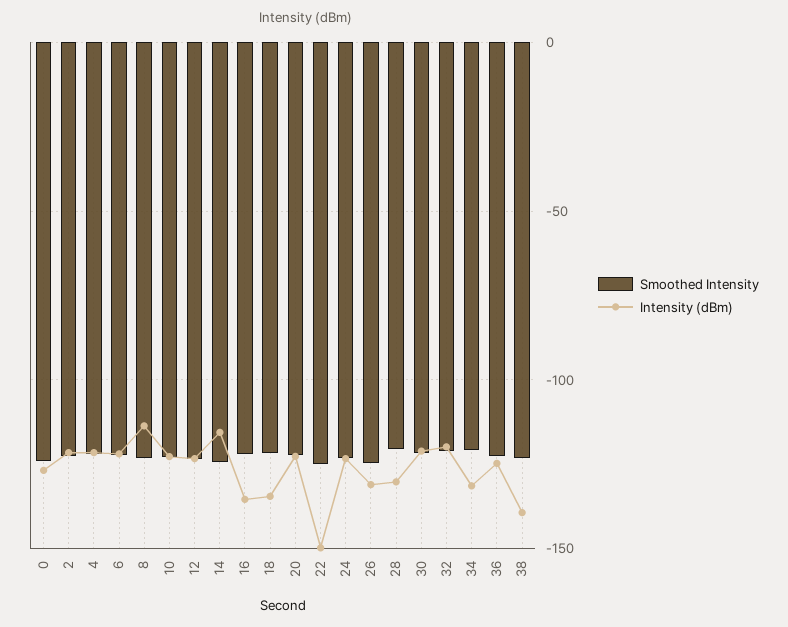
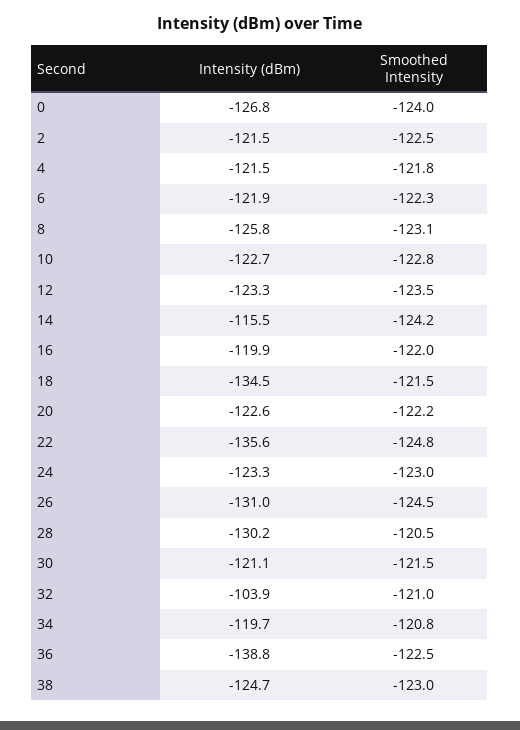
  {
    "Smoothed Intensity": {
      "0": -124,
      "2": -122.5,
      "4": -121.8,
      "6": -122.3,
      "8": -123.1,
      "10": -122.8,
      "12": -123.5,
      "14": -124.2,
      "16": -122,
      "18": -121.5,
      "20": -122.2,
      "22": -124.8,
      "24": -123,
      "26": -124.5,
      "28": -120.5,
      "30": -121.5,
      "32": -121,
      "34": -120.8,
      "36": -122.5,
      "38": -123
    },
    "Intensity (dBm)": {
      "0": -126.8,
      "2": -121.5,
      "4": -121.5,
      "6": -121.9,
-     "8": -115,
+     "8": -125.8,
      "10": -122.7,
      "12": -123.3,
      "14": -115.5,
-     "16": -135,
+     "16": -119.9,
      "18": -134.5,
      "20": -122.6,
-     "22": -150,
+     "22": -135.6,
      "24": -123.3,
      "26": -131,
      "28": -130.2,
      "30": -121.1,
-     "32": -120,
+     "32": -103.9,
-     "34": -130,
+     "34": -119.7,
-     "36": -125,
+     "36": -138.8,
-     "38": -140
+     "38": -124.7
    }
  }

